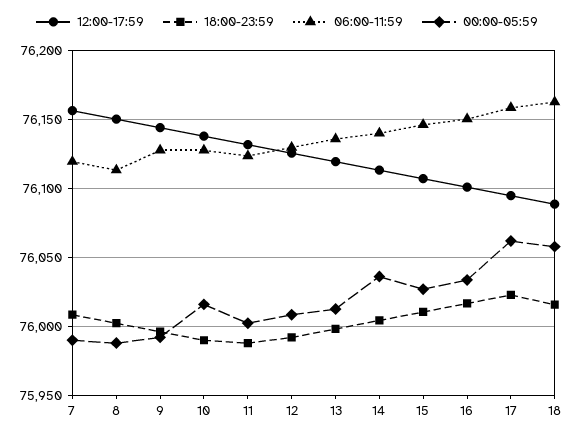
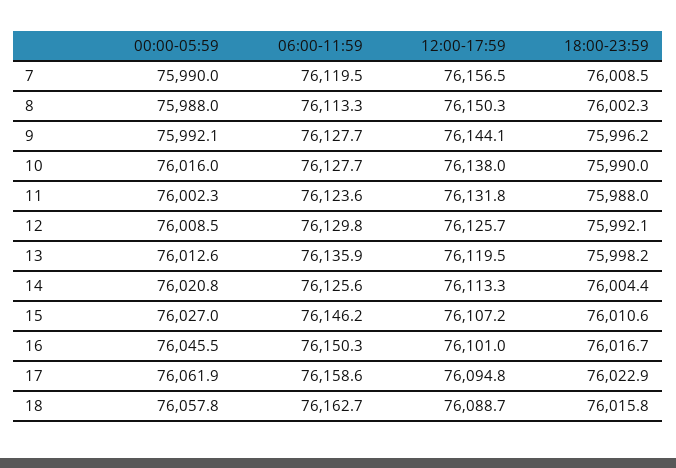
  {
    "12:00-17:59": {
      "7": 76156.5,
      "8": 76150.3,
      "9": 76144.1,
      "10": 76138,
      "11": 76131.8,
      "12": 76125.7,
      "13": 76119.5,
      "14": 76113.3,
      "15": 76107.2,
      "16": 76101,
      "17": 76094.8,
      "18": 76088.7
    },
    "18:00-23:59": {
      "7": 76008.5,
      "8": 76002.3,
      "9": 75996.2,
      "10": 75990,
      "11": 75988,
      "12": 75992.1,
      "13": 75998.2,
      "14": 76004.4,
      "15": 76010.6,
      "16": 76016.7,
      "17": 76022.9,
      "18": 76015.8
    },
    "06:00-11:59": {
      "7": 76119.5,
      "8": 76113.3,
      "9": 76127.7,
      "10": 76127.7,
      "11": 76123.6,
      "12": 76129.8,
      "13": 76135.9,
-     "14": 76140,
+     "14": 76125.6,
      "15": 76146.2,
      "16": 76150.3,
      "17": 76158.6,
      "18": 76162.7
    },
    "00:00-05:59": {
      "7": 75990,
      "8": 75988,
      "9": 75992.1,
      "10": 76016,
      "11": 76002.3,
      "12": 76008.5,
      "13": 76012.6,
-     "14": 76035,
+     "14": 76020.8,
      "15": 76027,
-     "16": 76035,
+     "16": 76045.5,
      "17": 76061.9,
      "18": 76057.8
    }
  }

